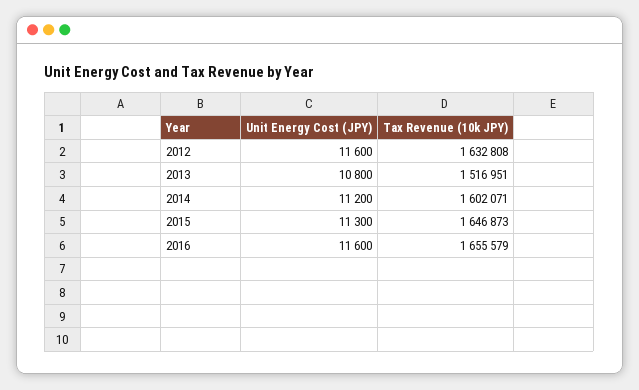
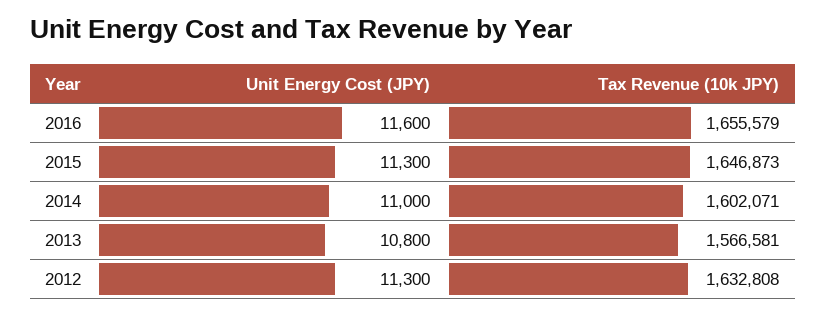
  {
    "Unit Energy Cost (JPY)": {
-     "2012": 11600,
+     "2012": 11300,
      "2013": 10800,
-     "2014": 11200,
+     "2014": 11000,
      "2015": 11300,
      "2016": 11600
    },
    "Tax Revenue (10k JPY)": {
      "2012": 1632808,
-     "2013": 1516951,
+     "2013": 1566581,
      "2014": 1602071,
      "2015": 1646873,
      "2016": 1655579
    }
  }

